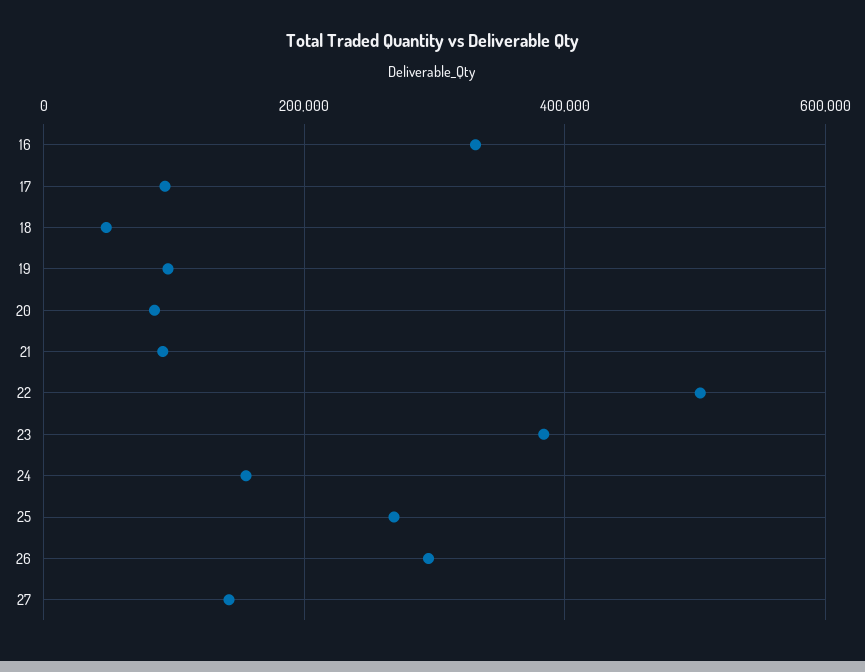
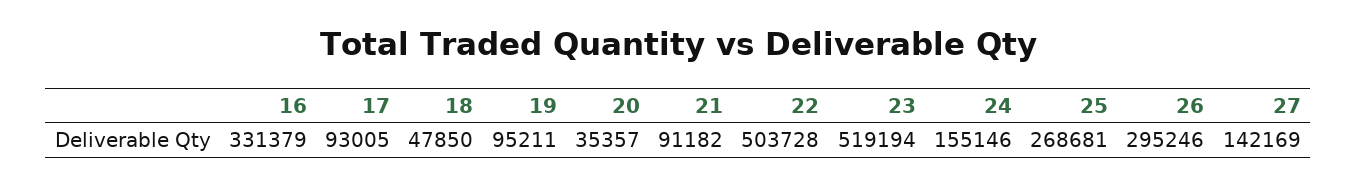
  {
    "16": 331379,
    "17": 93005,
    "18": 47850,
    "19": 95211,
-   "20": 80000,
+   "20": 35357,
    "21": 91182,
    "22": 503728,
-   "23": 380000,
+   "23": 519194,
    "24": 155146,
    "25": 268681,
    "26": 295246,
    "27": 142169
  }

